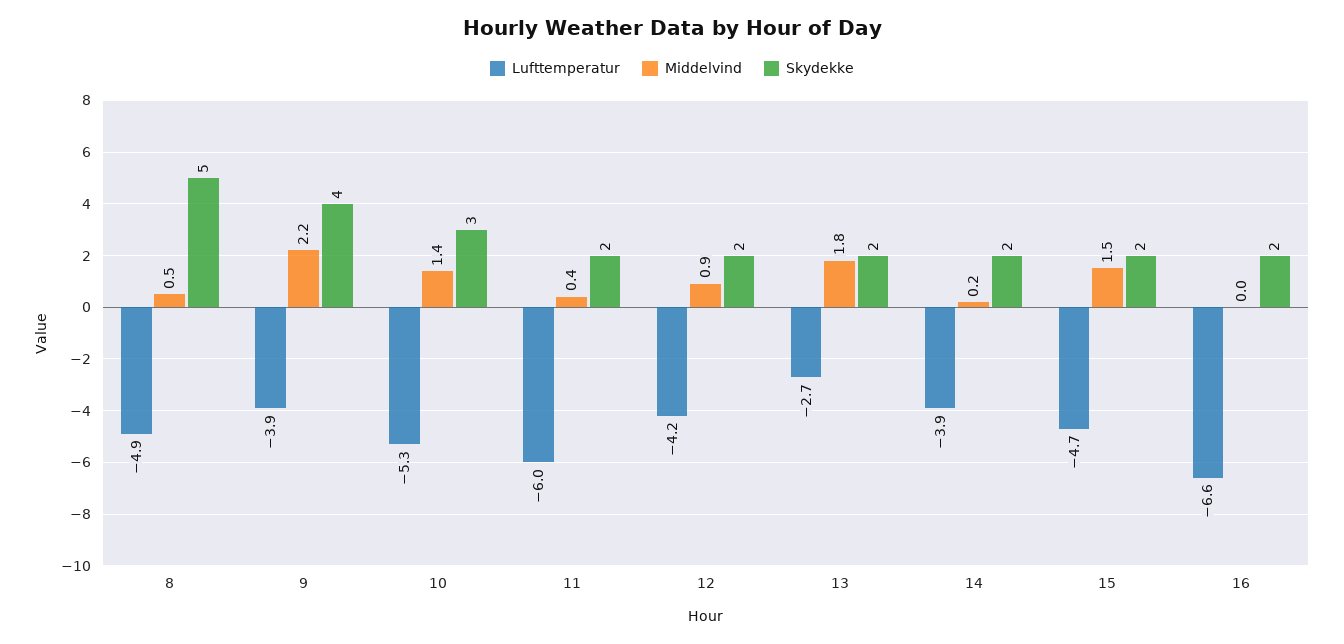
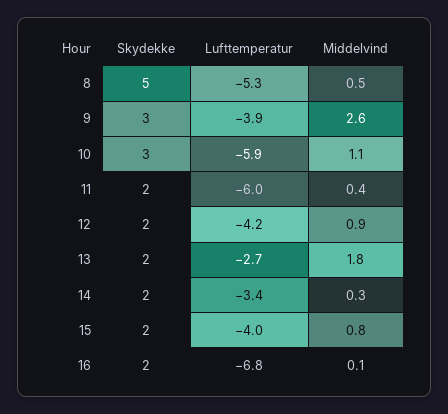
  {
    "Lufttemperatur": {
-     "8": -4.9,
+     "8": -5.3,
      "9": -3.9,
-     "10": -5.3,
+     "10": -5.9,
      "11": -6,
      "12": -4.2,
      "13": -2.7,
-     "14": -3.9,
+     "14": -3.4,
-     "15": -4.7,
+     "15": -4,
-     "16": -6.6
+     "16": -6.8
    },
    "Middelvind": {
      "8": 0.5,
-     "9": 2.2,
+     "9": 2.6,
-     "10": 1.4,
+     "10": 1.1,
      "11": 0.4,
      "12": 0.9,
      "13": 1.8,
-     "14": 0.2,
+     "14": 0.3,
-     "15": 1.5,
+     "15": 0.8,
-     "16": 0
+     "16": 0.1
    },
    "Skydekke": {
      "8": 5,
-     "9": 4,
+     "9": 3,
      "10": 3,
      "11": 2,
      "12": 2,
      "13": 2,
      "14": 2,
      "15": 2,
      "16": 2
    }
  }

